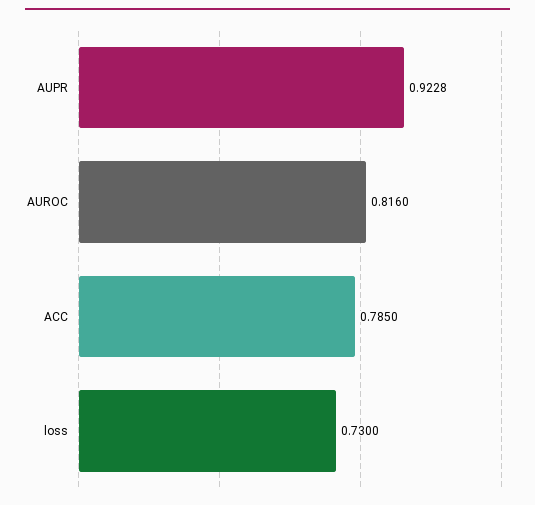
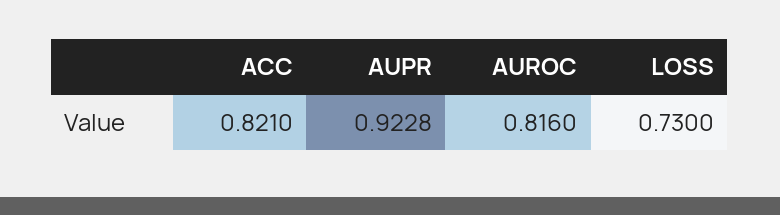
  {
    "AUPR": 0.9228,
    "AUROC": 0.816,
-   "ACC": 0.785,
+   "ACC": 0.821,
    "loss": 0.73
  }

